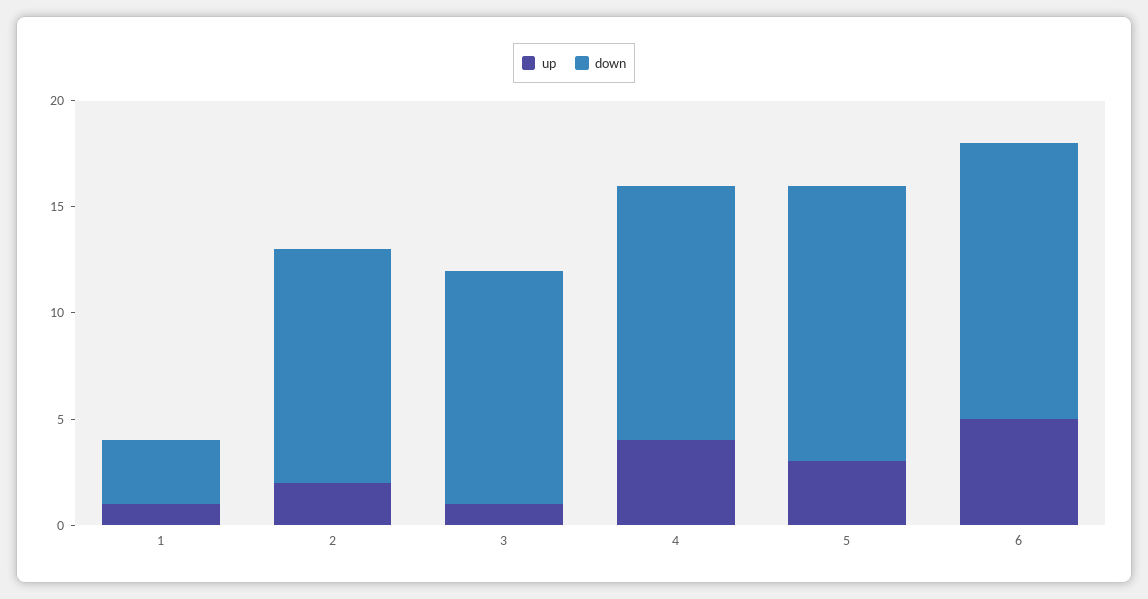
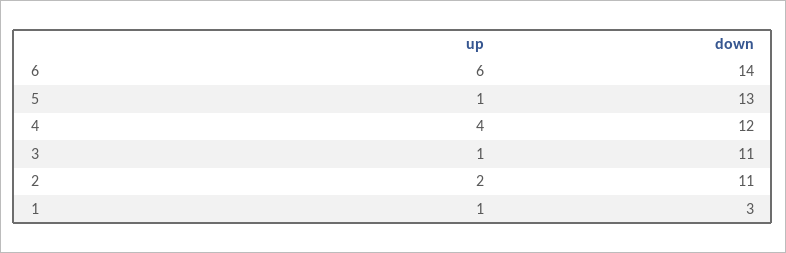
  {
    "up": {
      "1": 1,
      "2": 2,
      "3": 1,
      "4": 4,
-     "5": 3,
+     "5": 1,
-     "6": 5
+     "6": 6
    },
    "down": {
      "1": 3,
      "2": 11,
      "3": 11,
      "4": 12,
      "5": 13,
-     "6": 13
+     "6": 14
    }
  }

